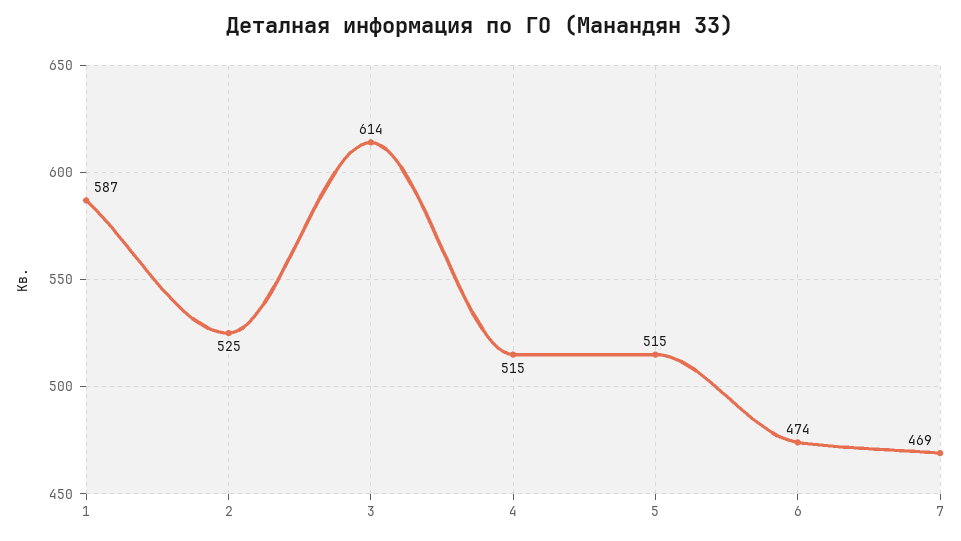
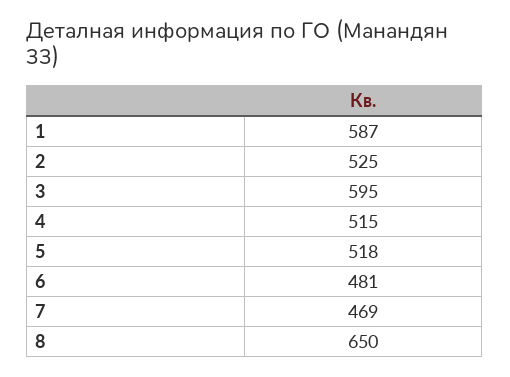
  {
    "1": 587,
    "2": 525,
-   "3": 614,
+   "3": 595,
    "4": 515,
-   "5": 515,
+   "5": 518,
-   "6": 474,
+   "6": 481,
-   "7": 469
+   "7": 469,
+   "8": 650
  }

